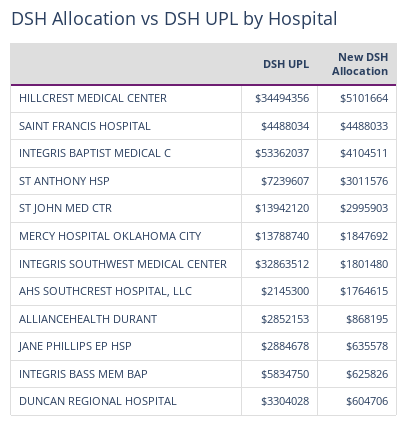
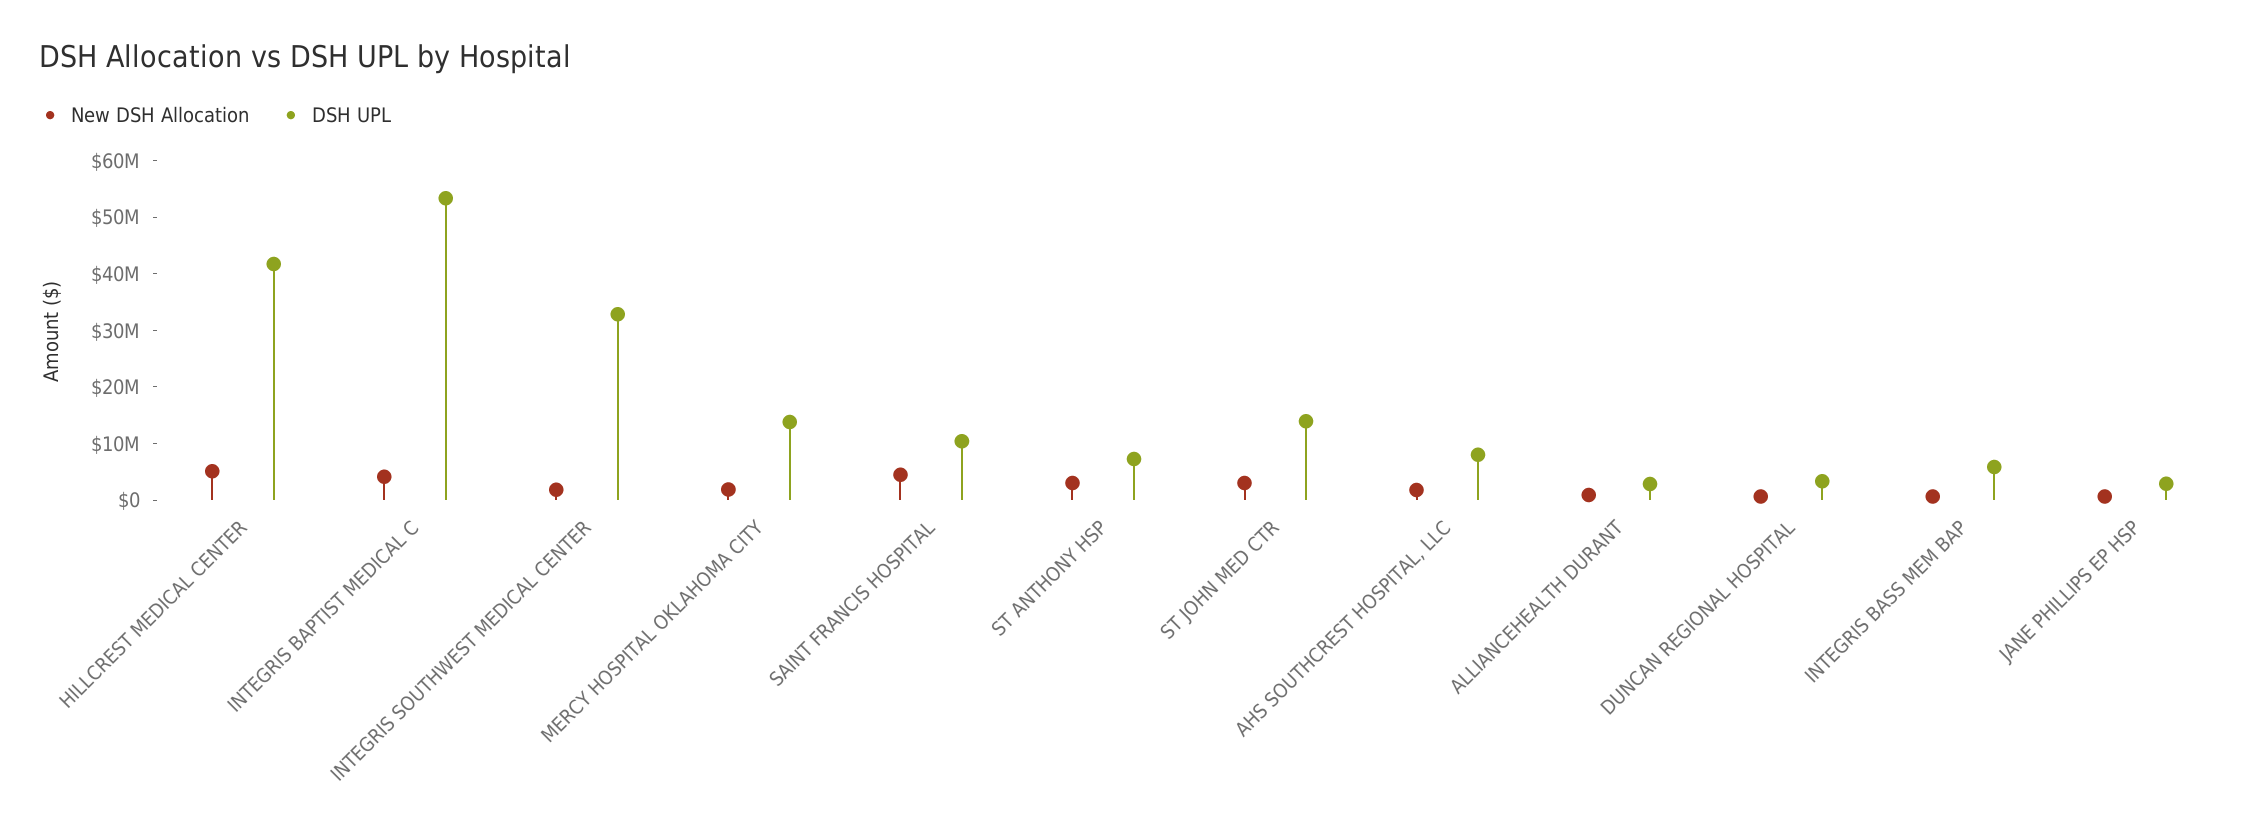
  {
    "DSH UPL": {
-     "HILLCREST MEDICAL CENTER": 34494356,
+     "HILLCREST MEDICAL CENTER": 42000000,
-     "SAINT FRANCIS HOSPITAL": 4488034,
+     "SAINT FRANCIS HOSPITAL": 10000000,
      "INTEGRIS BAPTIST MEDICAL C": 53362037,
      "ST ANTHONY HSP": 7239607,
      "ST JOHN MED CTR": 13942120,
      "MERCY HOSPITAL OKLAHOMA CITY": 13788740,
      "INTEGRIS SOUTHWEST MEDICAL CENTER": 32863512,
-     "AHS SOUTHCREST HOSPITAL, LLC": 2145300,
+     "AHS SOUTHCREST HOSPITAL, LLC": 8000000,
      "ALLIANCEHEALTH DURANT": 2852153,
      "JANE PHILLIPS EP HSP": 2884678,
      "INTEGRIS BASS MEM BAP": 5834750,
      "DUNCAN REGIONAL HOSPITAL": 3304028
    },
    "New DSH Allocation": {
      "HILLCREST MEDICAL CENTER": 5101664,
      "SAINT FRANCIS HOSPITAL": 4488033,
      "INTEGRIS BAPTIST MEDICAL C": 4104511,
      "ST ANTHONY HSP": 3011576,
      "ST JOHN MED CTR": 2995903,
      "MERCY HOSPITAL OKLAHOMA CITY": 1847692,
      "INTEGRIS SOUTHWEST MEDICAL CENTER": 1801480,
      "AHS SOUTHCREST HOSPITAL, LLC": 1764615,
      "ALLIANCEHEALTH DURANT": 868195,
      "JANE PHILLIPS EP HSP": 635578,
      "INTEGRIS BASS MEM BAP": 625826,
      "DUNCAN REGIONAL HOSPITAL": 604706
    }
  }

